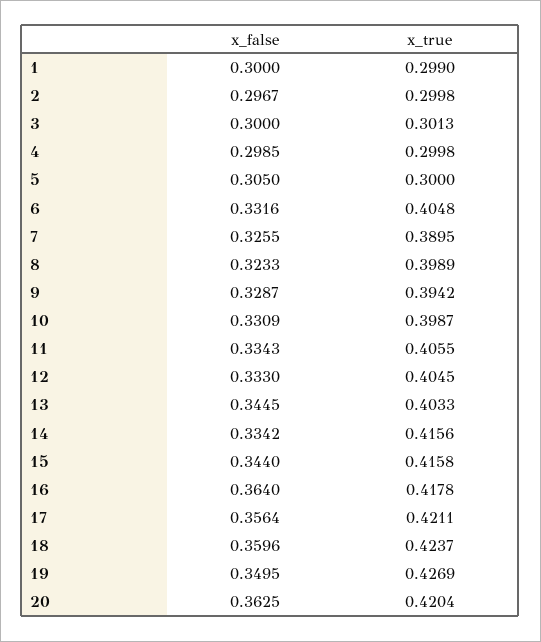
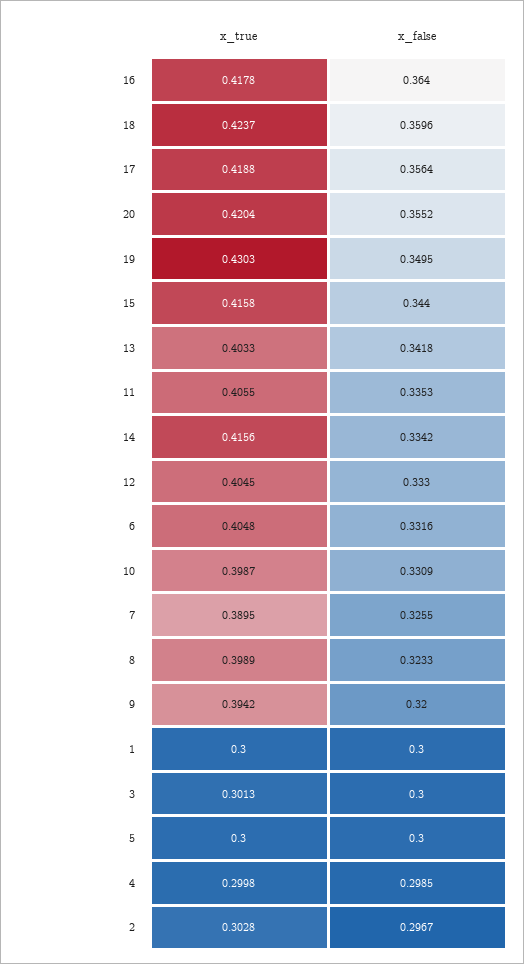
  {
    "x_false": {
      "1": 0.3,
      "2": 0.2967,
      "3": 0.3,
      "4": 0.2985,
-     "5": 0.305,
+     "5": 0.3,
      "6": 0.3316,
      "7": 0.3255,
      "8": 0.3233,
-     "9": 0.3287,
+     "9": 0.32,
      "10": 0.3309,
-     "11": 0.3343,
+     "11": 0.3353,
      "12": 0.333,
-     "13": 0.3445,
+     "13": 0.3418,
      "14": 0.3342,
      "15": 0.344,
      "16": 0.364,
      "17": 0.3564,
      "18": 0.3596,
      "19": 0.3495,
-     "20": 0.3625
+     "20": 0.3552
    },
    "x_true": {
-     "1": 0.299,
+     "1": 0.3,
-     "2": 0.2998,
+     "2": 0.3028,
      "3": 0.3013,
      "4": 0.2998,
      "5": 0.3,
      "6": 0.4048,
      "7": 0.3895,
      "8": 0.3989,
      "9": 0.3942,
      "10": 0.3987,
      "11": 0.4055,
      "12": 0.4045,
      "13": 0.4033,
      "14": 0.4156,
      "15": 0.4158,
      "16": 0.4178,
-     "17": 0.4211,
+     "17": 0.4188,
      "18": 0.4237,
-     "19": 0.4269,
+     "19": 0.4303,
      "20": 0.4204
    }
  }

